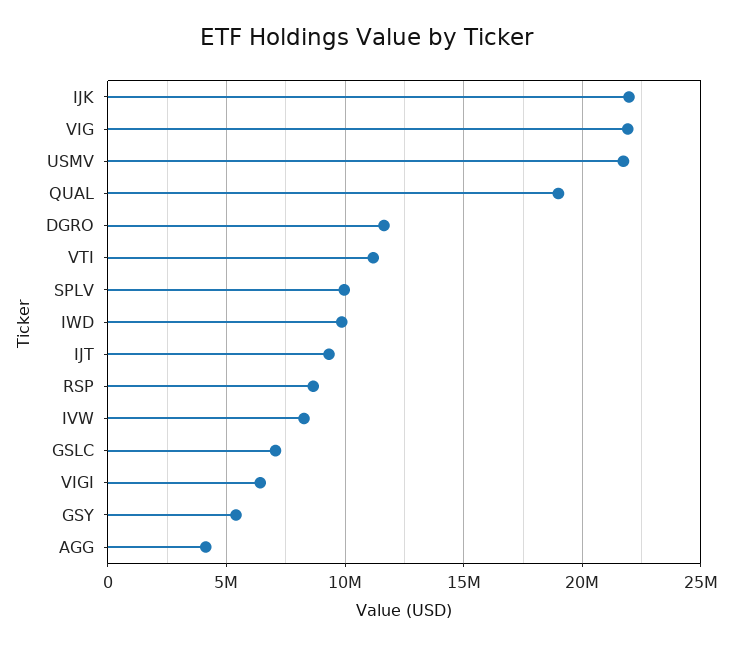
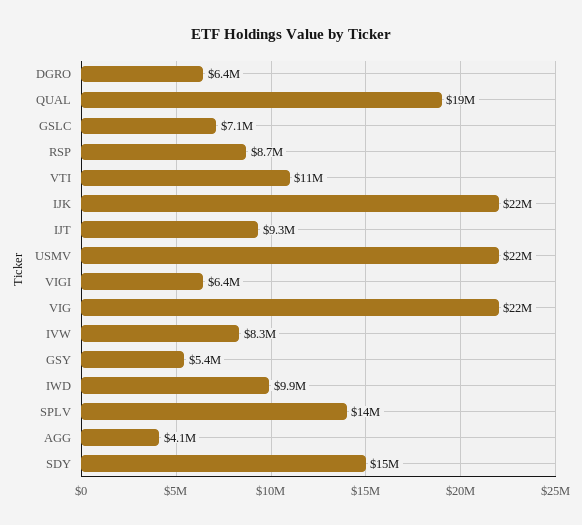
  {
    "IJK": 22000000,
    "VIG": 22000000,
    "USMV": 22000000,
    "QUAL": 19000000,
-   "DGRO": 11500000,
+   "DGRO": 6400000,
    "VTI": 11000000,
-   "SPLV": 10000000,
+   "SPLV": 14000000,
    "IWD": 9900000,
    "IJT": 9300000,
    "RSP": 8700000,
    "IVW": 8300000,
    "GSLC": 7100000,
    "VIGI": 6400000,
    "GSY": 5400000,
-   "AGG": 4100000
+   "AGG": 4100000,
+   "SDY": 15000000
  }

